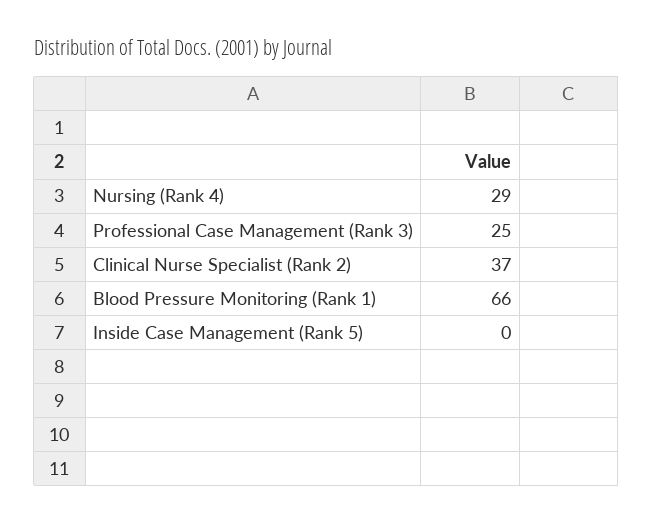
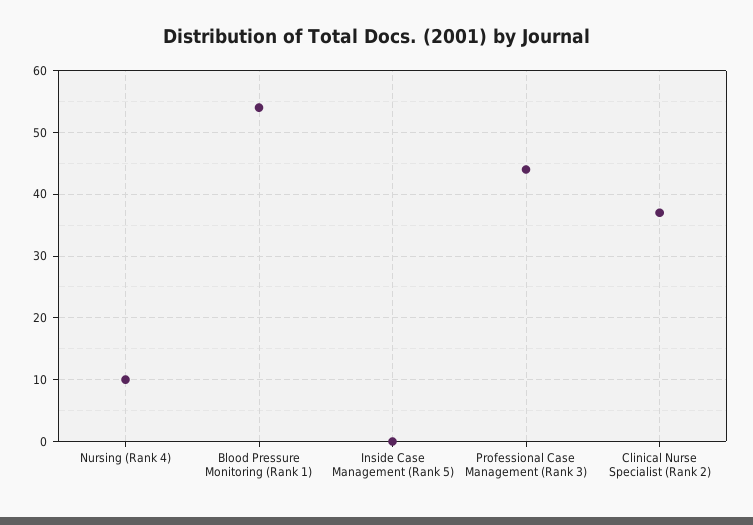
  {
-   "Nursing (Rank 4)": 29,
+   "Nursing (Rank 4)": 10,
-   "Professional Case Management (Rank 3)": 25,
+   "Professional Case Management (Rank 3)": 44,
    "Clinical Nurse Specialist (Rank 2)": 37,
-   "Blood Pressure Monitoring (Rank 1)": 66,
+   "Blood Pressure Monitoring (Rank 1)": 54,
    "Inside Case Management (Rank 5)": 0
  }

